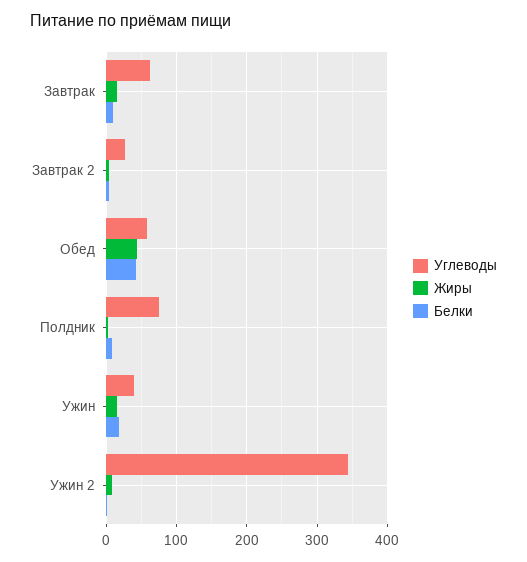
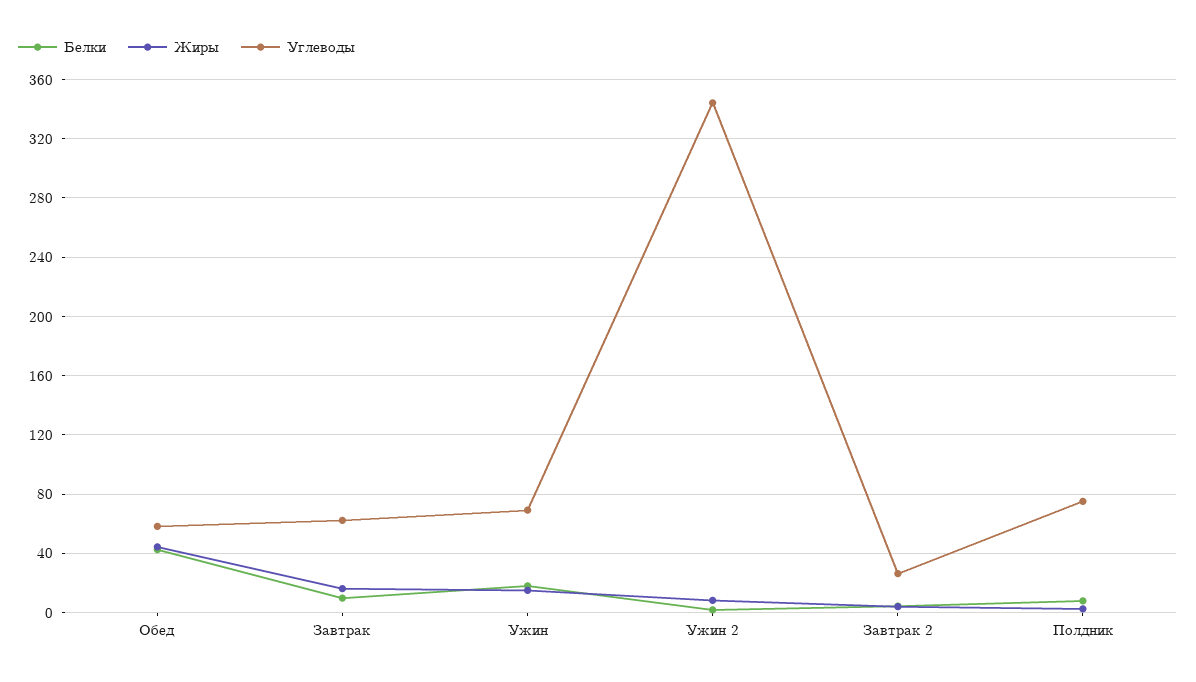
  {
    "Углеводы": {
      "Завтрак": 60,
      "Завтрак 2": 25,
      "Обед": 60,
      "Полдник": 75,
-     "Ужин": 40,
+     "Ужин": 70,
      "Ужин 2": 345
    },
    "Жиры": {
      "Завтрак": 15,
      "Завтрак 2": 5,
      "Обед": 45,
      "Полдник": 5,
      "Ужин": 15,
      "Ужин 2": 10
    },
    "Белки": {
      "Завтрак": 10,
      "Завтрак 2": 5,
      "Обед": 45,
      "Полдник": 10,
      "Ужин": 20,
      "Ужин 2": 0
    }
  }

